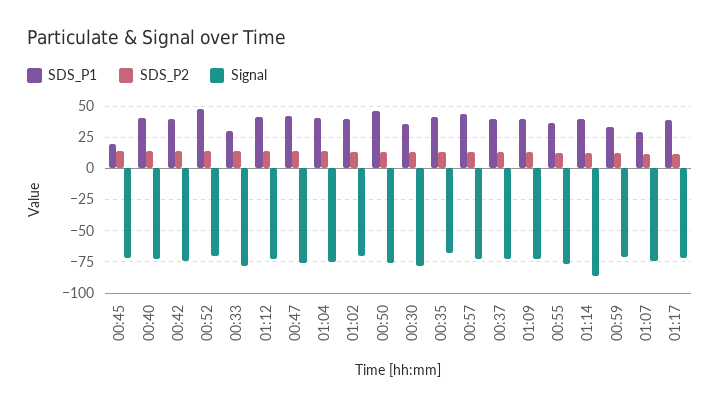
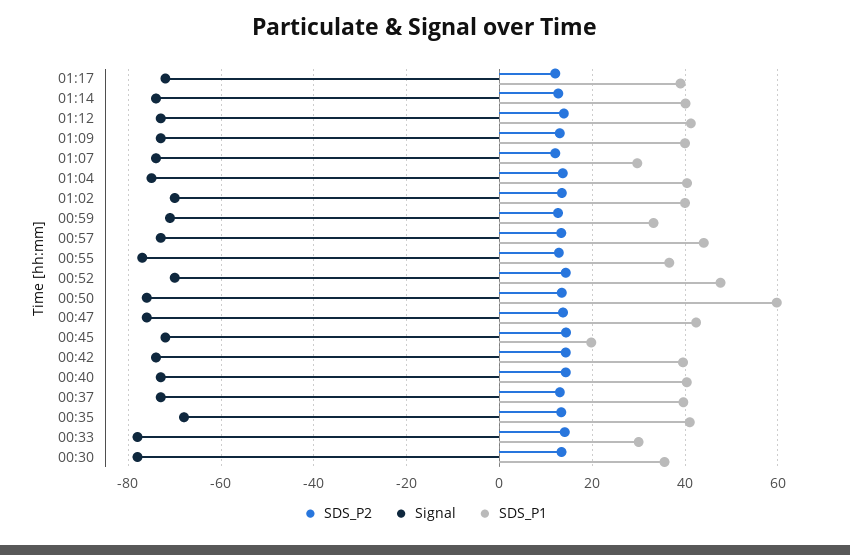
  {
    "SDS_P1": {
      "00:45": 20,
      "00:40": 40,
      "00:42": 40,
      "00:52": 48,
      "00:33": 30,
      "01:12": 42,
      "00:47": 42,
      "01:04": 40,
      "01:02": 40,
-     "00:50": 45,
+     "00:50": 60,
      "00:30": 36,
      "00:35": 42,
      "00:57": 44,
      "00:37": 40,
      "01:09": 40,
      "00:55": 36,
      "01:14": 40,
      "00:59": 34,
      "01:07": 30,
      "01:17": 40
    },
    "SDS_P2": {
      "00:45": 14,
      "00:40": 14,
      "00:42": 14,
      "00:52": 14,
      "00:33": 14,
      "01:12": 14,
      "00:47": 14,
      "01:04": 14,
      "01:02": 14,
      "00:50": 14,
      "00:30": 14,
      "00:35": 14,
      "00:57": 14,
      "00:37": 14,
      "01:09": 14,
      "00:55": 12,
      "01:14": 12,
      "00:59": 12,
      "01:07": 12,
      "01:17": 12
    },
    "Signal": {
      "00:45": -72,
      "00:40": -74,
      "00:42": -74,
      "00:52": -70,
      "00:33": -78,
      "01:12": -74,
      "00:47": -76,
      "01:04": -76,
      "01:02": -70,
      "00:50": -76,
      "00:30": -78,
      "00:35": -68,
      "00:57": -74,
      "00:37": -74,
      "01:09": -74,
      "00:55": -78,
-     "01:14": -85,
+     "01:14": -74,
      "00:59": -72,
      "01:07": -74,
      "01:17": -72
    }
  }

